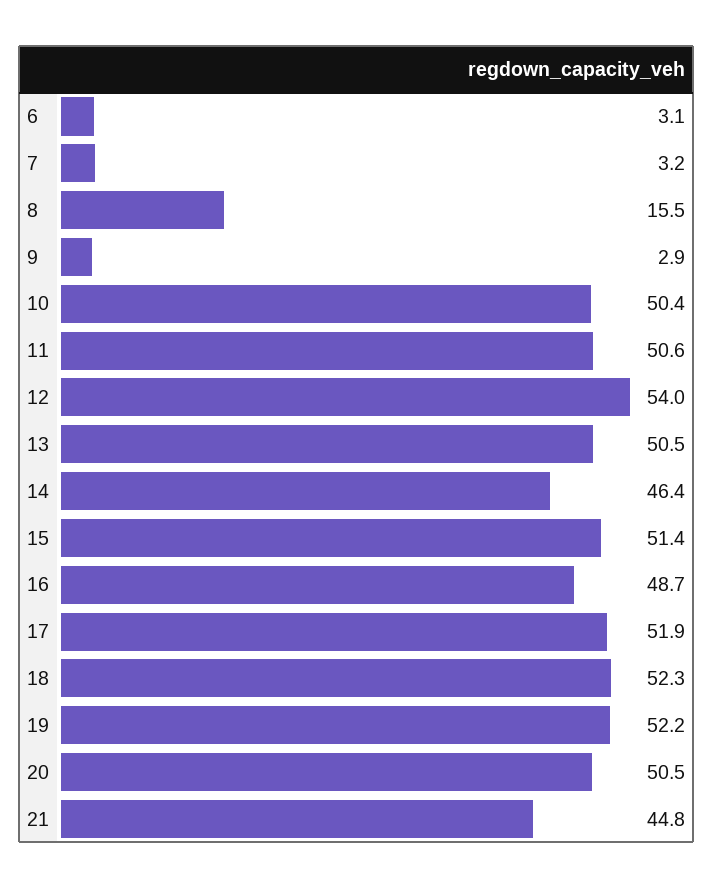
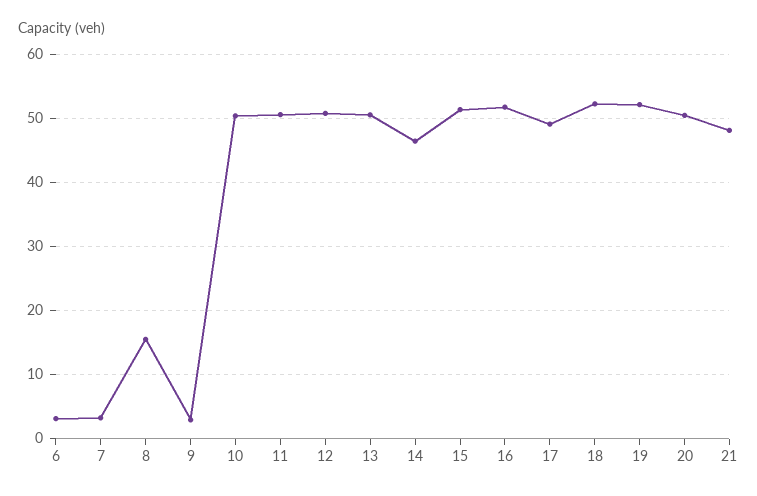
  {
    "6": 3.1,
    "7": 3.2,
    "8": 15.5,
    "9": 2.9,
    "10": 50.4,
    "11": 50.6,
-   "12": 54,
+   "12": 51,
    "13": 50.5,
    "14": 46.4,
    "15": 51.4,
-   "16": 48.7,
+   "16": 52,
-   "17": 51.9,
+   "17": 49,
    "18": 52.3,
    "19": 52.2,
    "20": 50.5,
-   "21": 44.8
+   "21": 48
  }

